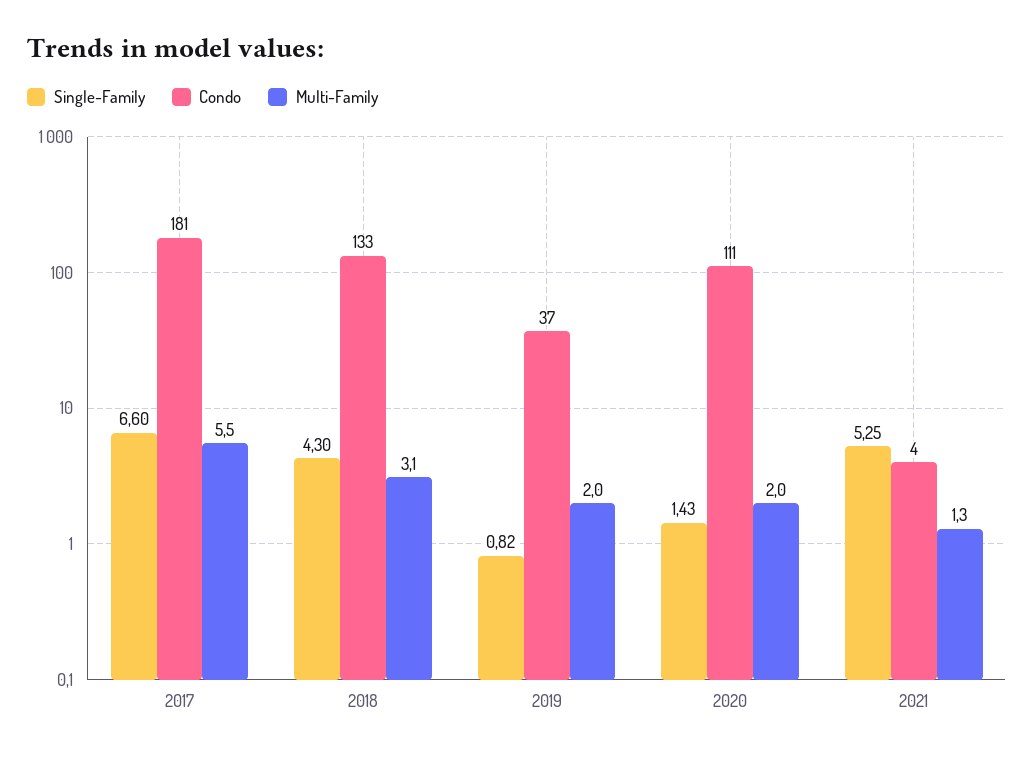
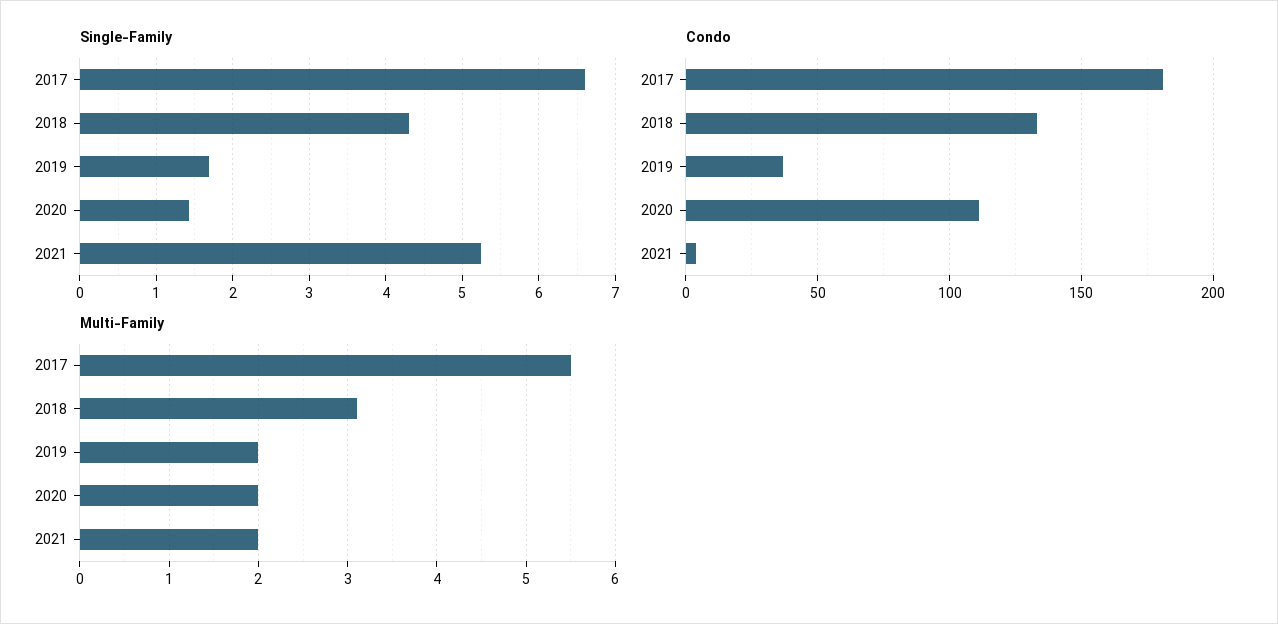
  {
    "Single-Family": {
      "2017": 6.6,
      "2018": 4.3,
-     "2019": 0.82,
+     "2019": 1.7,
      "2020": 1.43,
      "2021": 5.25
    },
    "Condo": {
      "2017": 181,
      "2018": 133,
      "2019": 37,
      "2020": 111,
      "2021": 4
    },
    "Multi-Family": {
      "2017": 5.5,
      "2018": 3.1,
      "2019": 2,
      "2020": 2,
-     "2021": 1.3
+     "2021": 2
    }
  }

